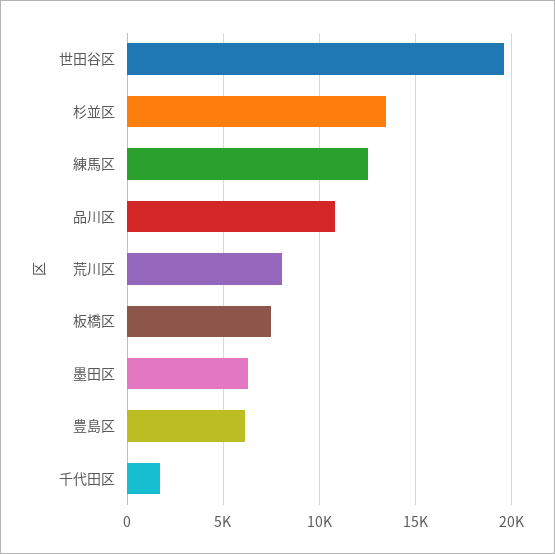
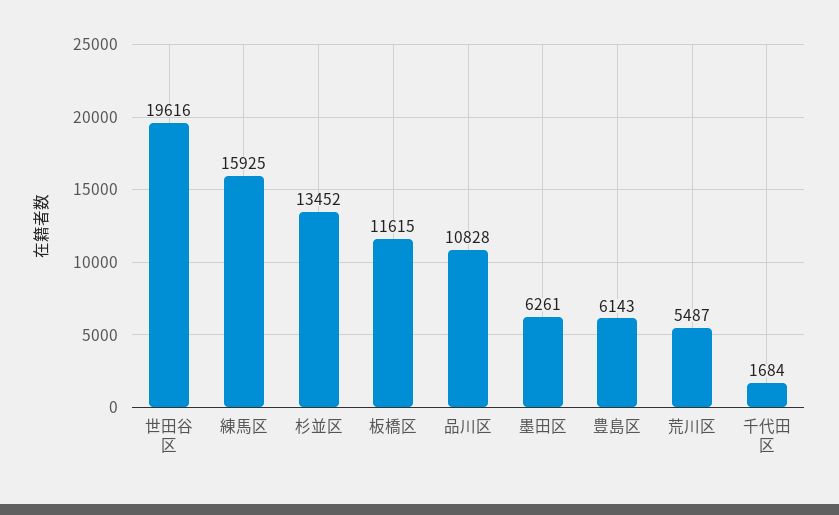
  {
    "世田谷区": 19616,
    "杉並区": 13452,
-   "練馬区": 12500,
+   "練馬区": 15925,
    "品川区": 10828,
-   "荒川区": 8000,
+   "荒川区": 5487,
-   "板橋区": 7500,
+   "板橋区": 11615,
    "墨田区": 6261,
    "豊島区": 6143,
    "千代田区": 1684
  }

